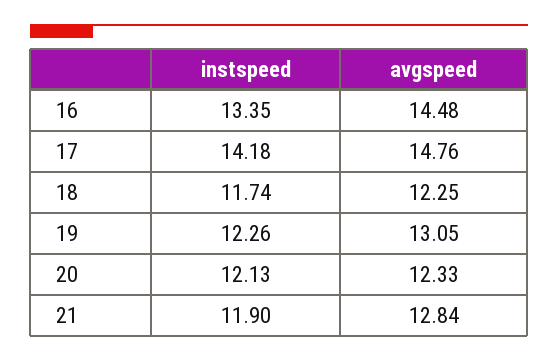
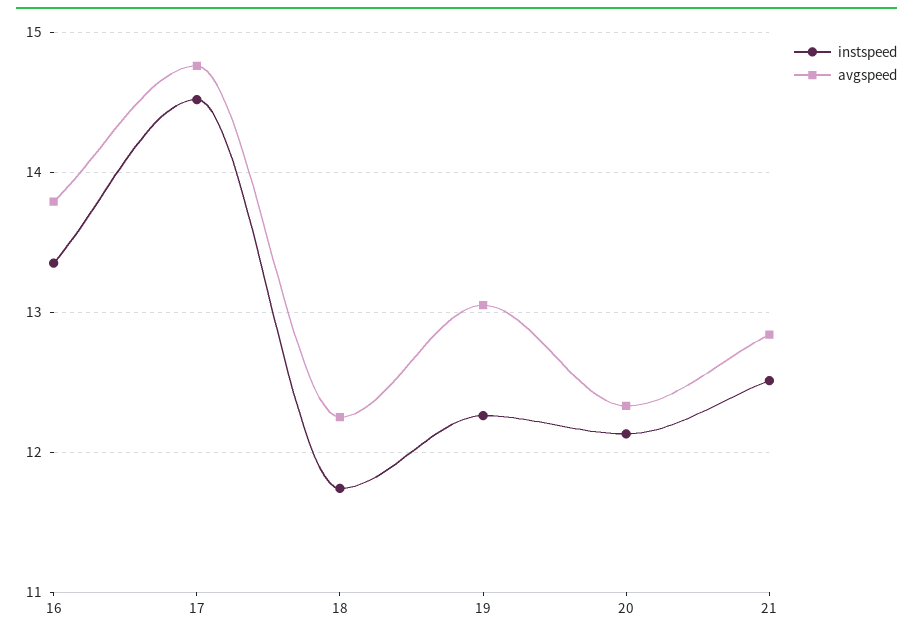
  {
    "instspeed": {
      "16": 13.35,
-     "17": 14.18,
+     "17": 14.5,
      "18": 11.74,
      "19": 12.26,
      "20": 12.13,
-     "21": 11.9
+     "21": 12.5
    },
    "avgspeed": {
-     "16": 14.48,
+     "16": 13.8,
      "17": 14.76,
      "18": 12.25,
      "19": 13.05,
      "20": 12.33,
      "21": 12.84
    }
  }

